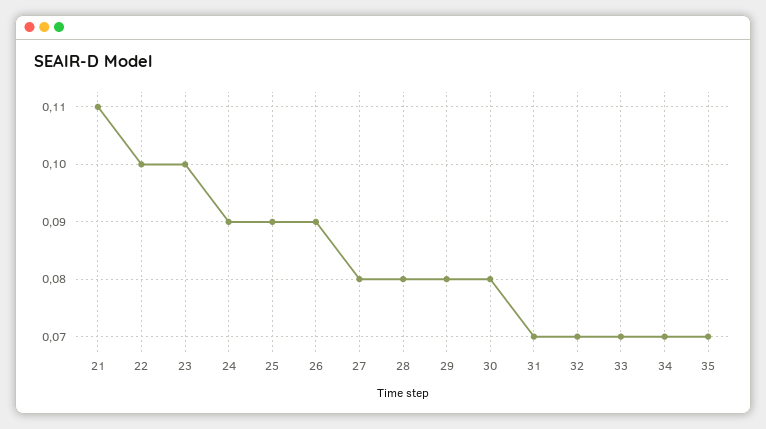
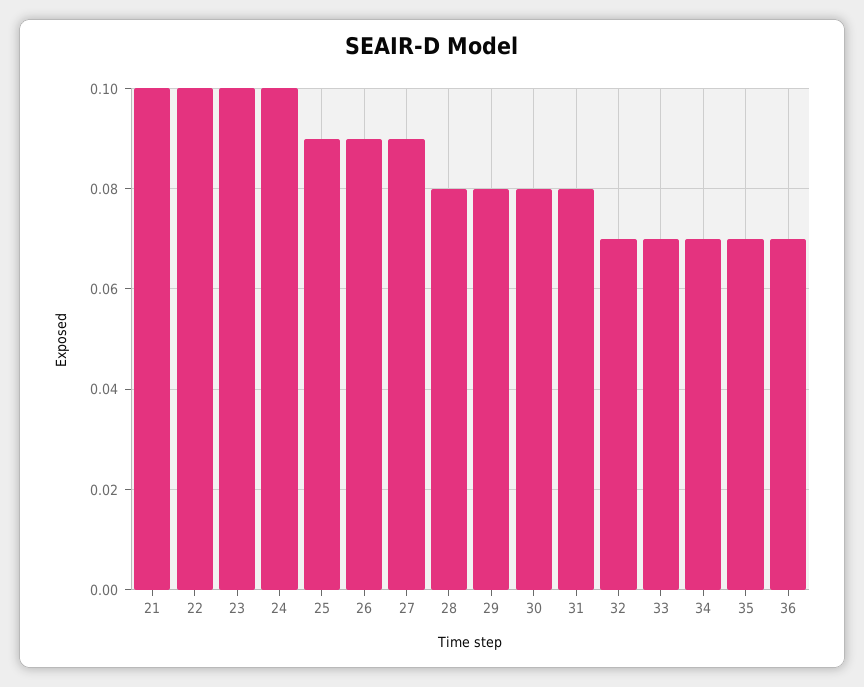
  {
-   "21": 0.11,
+   "21": 0.1,
    "22": 0.1,
    "23": 0.1,
-   "24": 0.09,
+   "24": 0.1,
    "25": 0.09,
    "26": 0.09,
-   "27": 0.08,
+   "27": 0.09,
    "28": 0.08,
    "29": 0.08,
    "30": 0.08,
-   "31": 0.07,
+   "31": 0.08,
    "32": 0.07,
    "33": 0.07,
    "34": 0.07,
-   "35": 0.07
+   "35": 0.07,
+   "36": 0.07
  }

